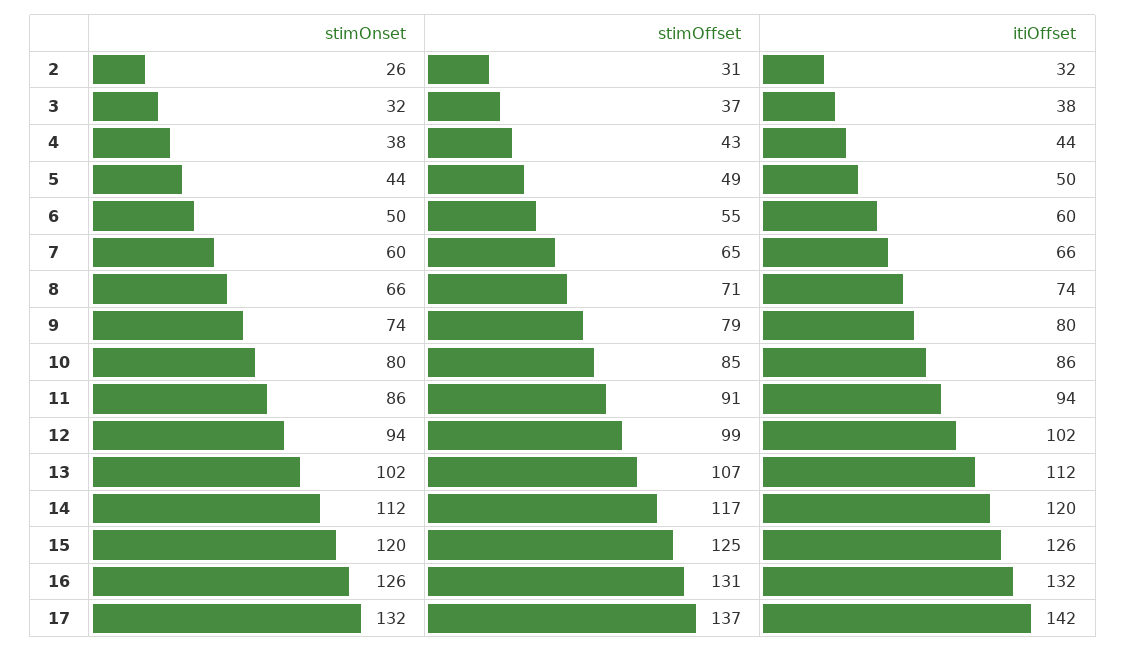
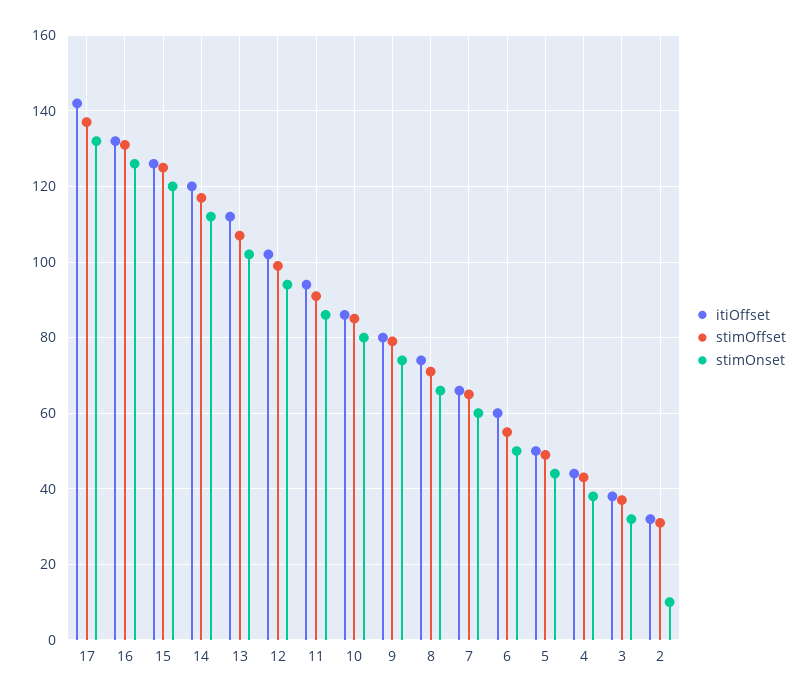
  {
    "stimOnset": {
-     "2": 26,
+     "2": 10,
      "3": 32,
      "4": 38,
      "5": 44,
      "6": 50,
      "7": 60,
      "8": 66,
      "9": 74,
      "10": 80,
      "11": 86,
      "12": 94,
      "13": 102,
      "14": 112,
      "15": 120,
      "16": 126,
      "17": 132
    },
    "stimOffset": {
      "2": 31,
      "3": 37,
      "4": 43,
      "5": 49,
      "6": 55,
      "7": 65,
      "8": 71,
      "9": 79,
      "10": 85,
      "11": 91,
      "12": 99,
      "13": 107,
      "14": 117,
      "15": 125,
      "16": 131,
      "17": 137
    },
    "itiOffset": {
      "2": 32,
      "3": 38,
      "4": 44,
      "5": 50,
      "6": 60,
      "7": 66,
      "8": 74,
      "9": 80,
      "10": 86,
      "11": 94,
      "12": 102,
      "13": 112,
      "14": 120,
      "15": 126,
      "16": 132,
      "17": 142
    }
  }

